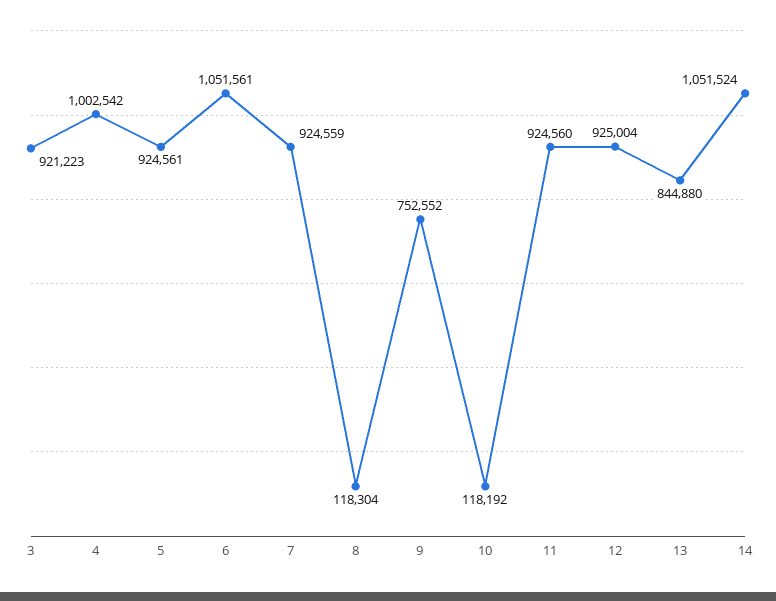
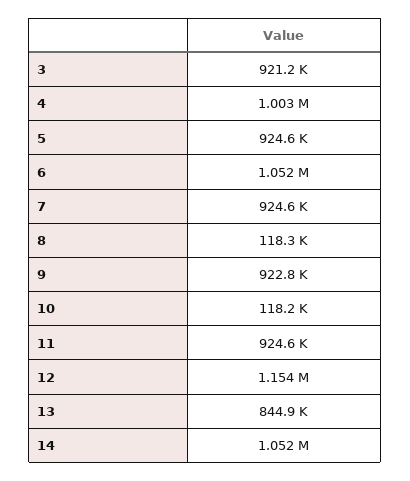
  {
    "3": 921223,
    "4": 1002542,
    "5": 924561,
    "6": 1051561,
    "7": 924559,
    "8": 118304,
-   "9": 752552,
+   "9": 922800,
    "10": 118192,
    "11": 924560,
-   "12": 925004,
+   "12": 1154000,
    "13": 844880,
    "14": 1051524
  }

